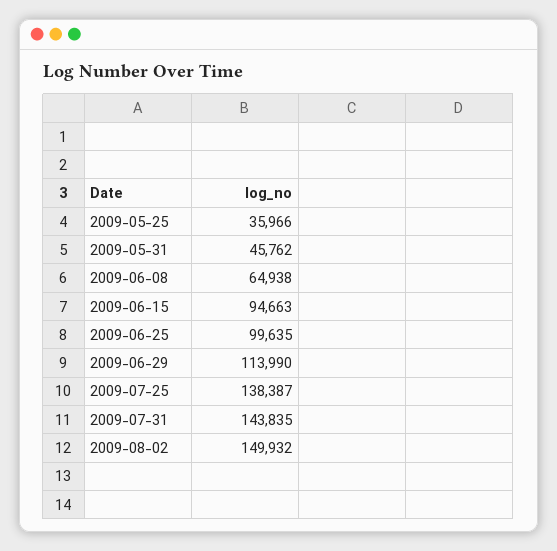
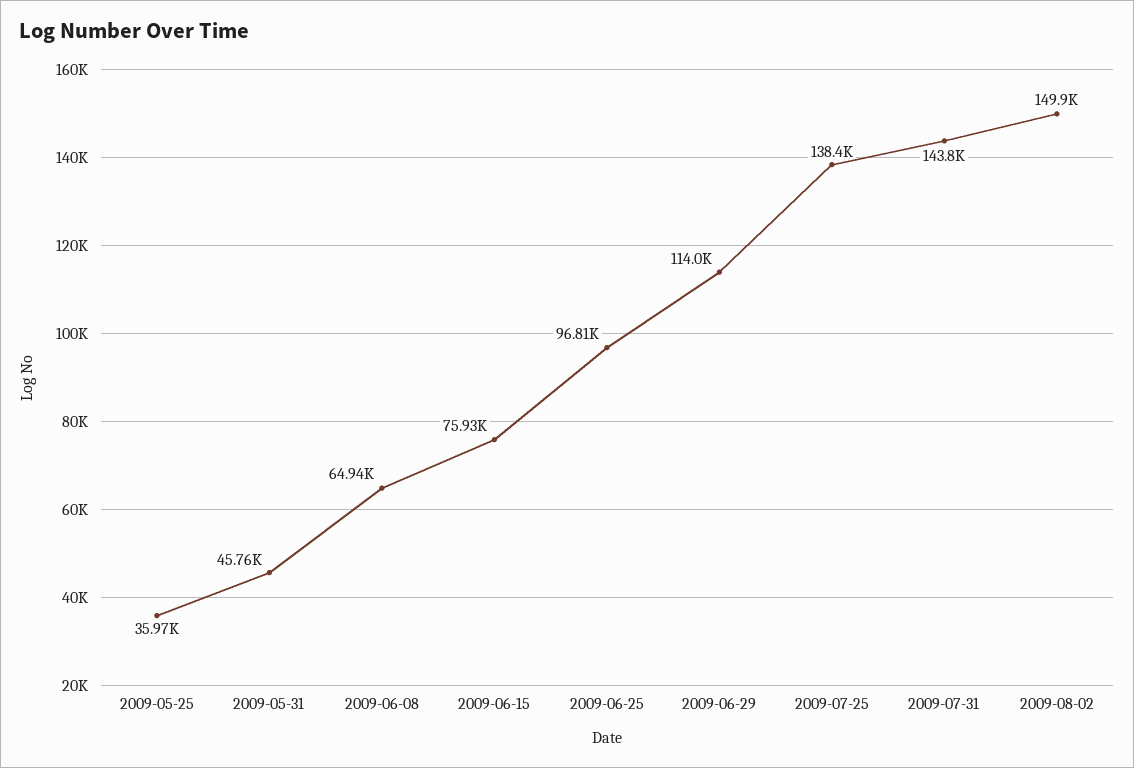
  {
    "2009-05-25": 35966,
    "2009-05-31": 45762,
    "2009-06-08": 64938,
-   "2009-06-15": 94663,
+   "2009-06-15": 75930,
-   "2009-06-25": 99635,
+   "2009-06-25": 96810,
    "2009-06-29": 113990,
    "2009-07-25": 138387,
    "2009-07-31": 143835,
    "2009-08-02": 149932
  }

